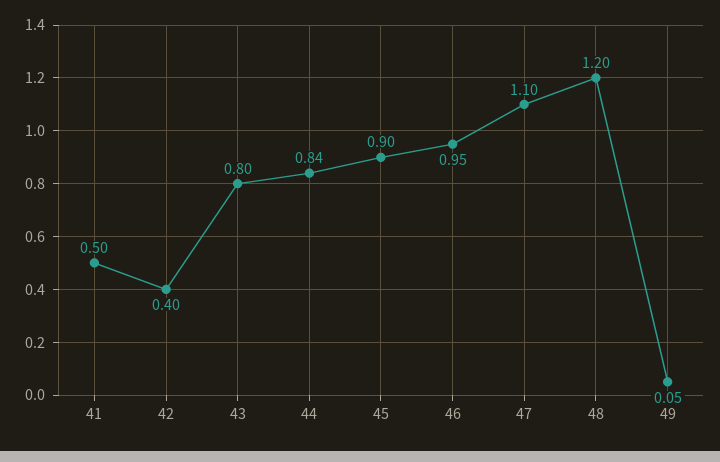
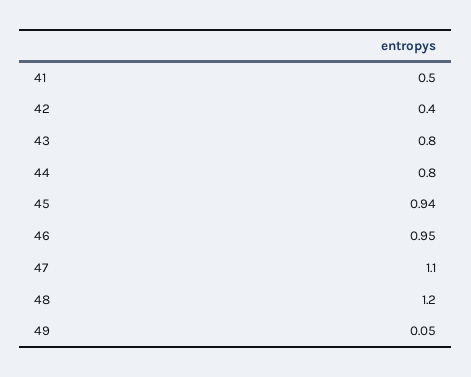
  {
    "41": 0.5,
    "42": 0.4,
    "43": 0.8,
-   "44": 0.84,
+   "44": 0.8,
-   "45": 0.9,
+   "45": 0.94,
    "46": 0.95,
    "47": 1.1,
    "48": 1.2,
    "49": 0.05
  }

